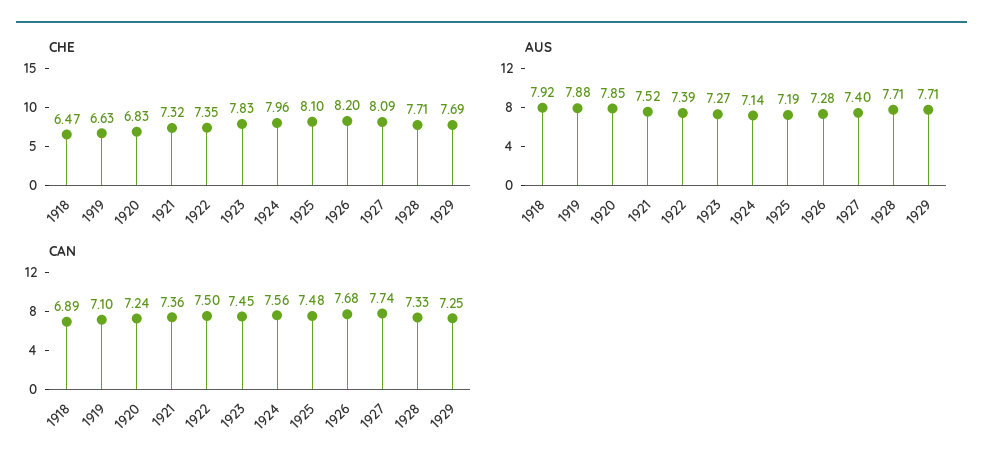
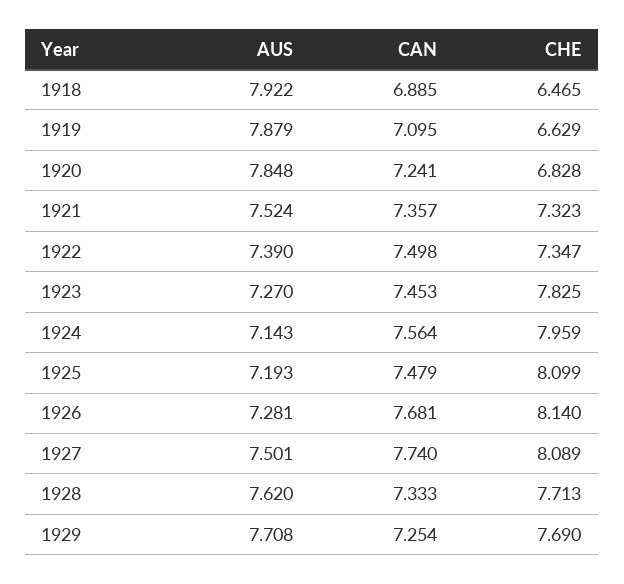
  {
    "CHE": {
      "1918": 6.465,
      "1919": 6.629,
      "1920": 6.828,
      "1921": 7.323,
      "1922": 7.347,
      "1923": 7.825,
      "1924": 7.959,
      "1925": 8.099,
-     "1926": 8.2,
+     "1926": 8.14,
      "1927": 8.089,
      "1928": 7.713,
      "1929": 7.69
    },
    "AUS": {
      "1918": 7.922,
      "1919": 7.879,
      "1920": 7.848,
      "1921": 7.524,
      "1922": 7.39,
      "1923": 7.27,
      "1924": 7.143,
      "1925": 7.193,
      "1926": 7.281,
-     "1927": 7.4,
+     "1927": 7.501,
-     "1928": 7.71,
+     "1928": 7.62,
      "1929": 7.708
    },
    "CAN": {
      "1918": 6.885,
      "1919": 7.095,
      "1920": 7.241,
      "1921": 7.357,
      "1922": 7.498,
      "1923": 7.453,
      "1924": 7.564,
      "1925": 7.479,
      "1926": 7.681,
      "1927": 7.74,
      "1928": 7.333,
      "1929": 7.254
    }
  }

